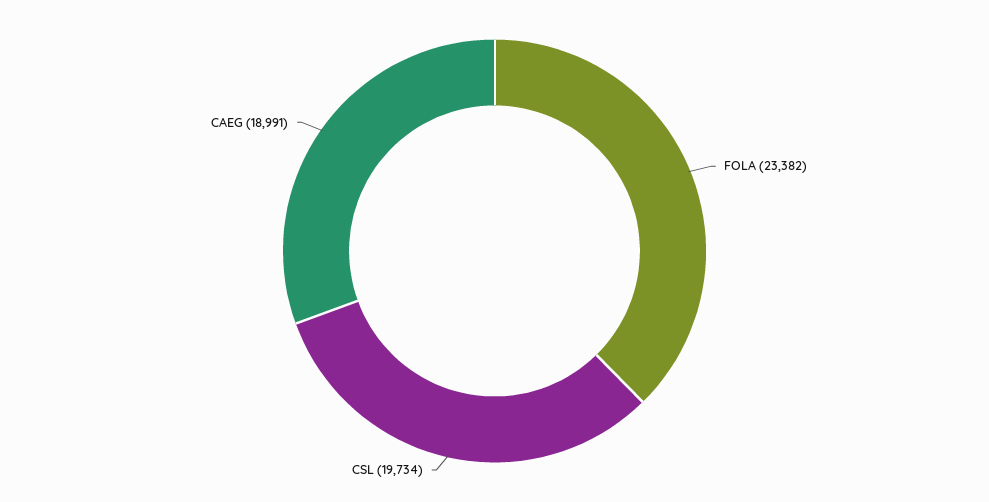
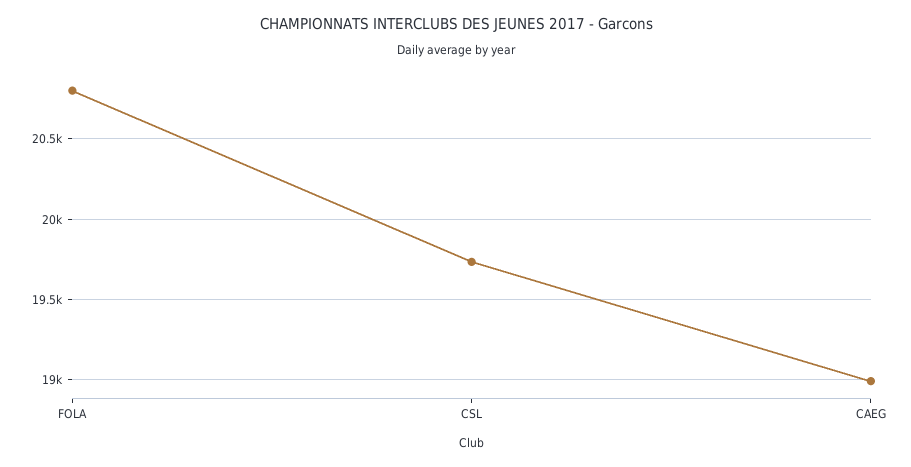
  {
-   "FOLA": 23382,
+   "FOLA": 20800,
    "CSL": 19734,
    "CAEG": 18991
  }

